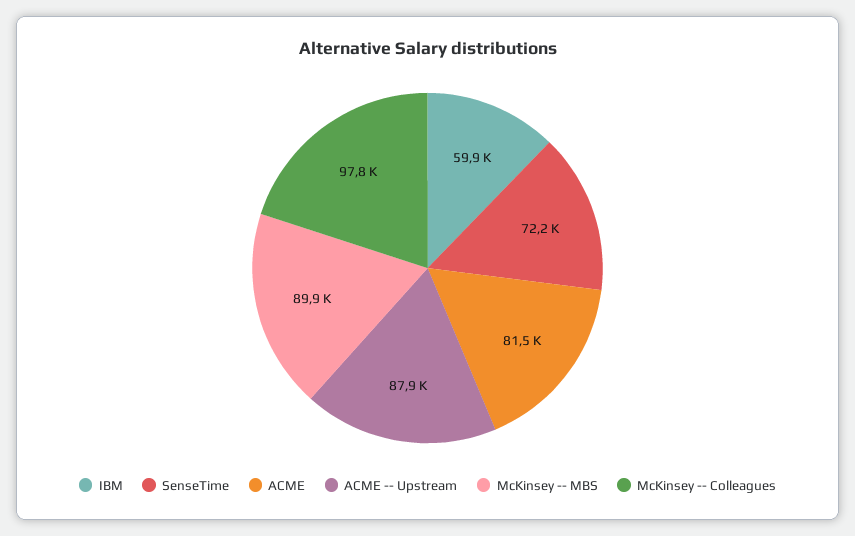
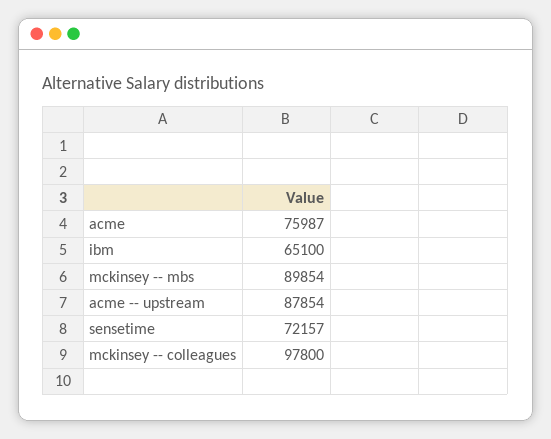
  {
-   "IBM": 59900,
+   "IBM": 65100,
    "SenseTime": 72157,
-   "ACME": 81500,
+   "ACME": 75987,
    "ACME -- Upstream": 87854,
    "McKinsey -- MBS": 89854,
    "McKinsey -- Colleagues": 97800
  }

